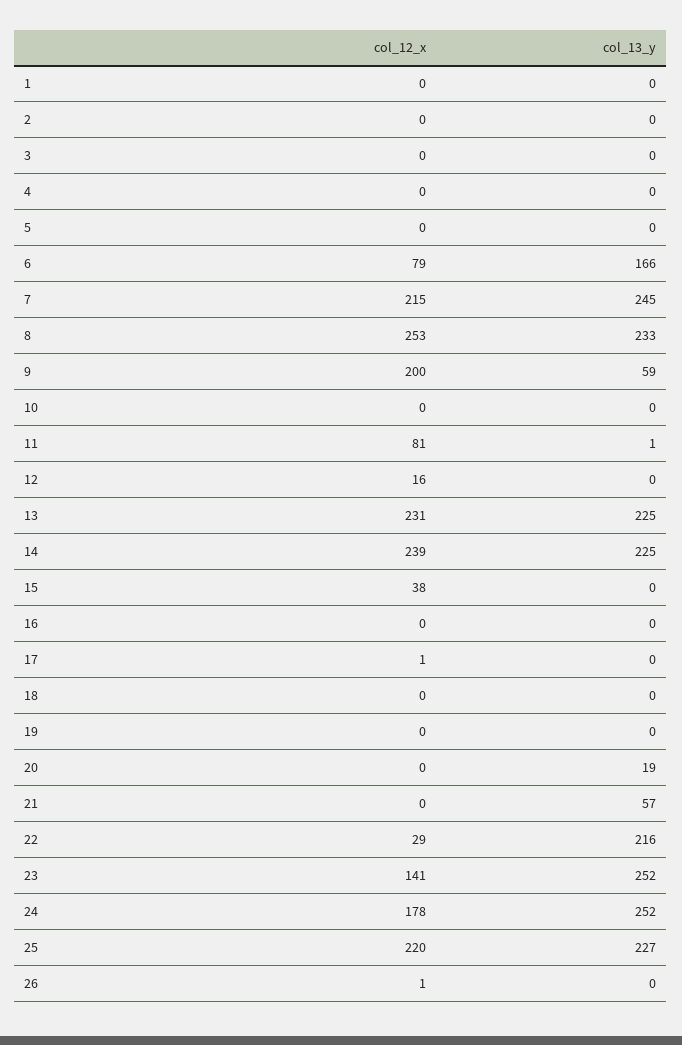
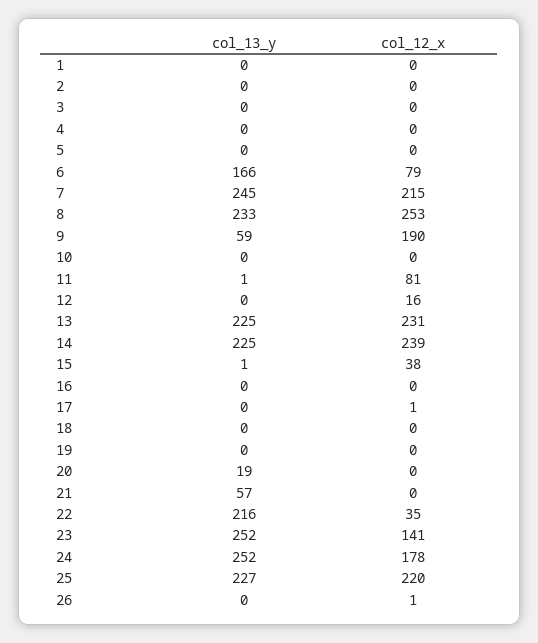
  {
    "col_12_x": {
      "1": 0,
      "2": 0,
      "3": 0,
      "4": 0,
      "5": 0,
      "6": 79,
      "7": 215,
      "8": 253,
-     "9": 200,
+     "9": 190,
      "10": 0,
      "11": 81,
      "12": 16,
      "13": 231,
      "14": 239,
      "15": 38,
      "16": 0,
      "17": 1,
      "18": 0,
      "19": 0,
      "20": 0,
      "21": 0,
-     "22": 29,
+     "22": 35,
      "23": 141,
      "24": 178,
      "25": 220,
      "26": 1
    },
    "col_13_y": {
      "1": 0,
      "2": 0,
      "3": 0,
      "4": 0,
      "5": 0,
      "6": 166,
      "7": 245,
      "8": 233,
      "9": 59,
      "10": 0,
      "11": 1,
      "12": 0,
      "13": 225,
      "14": 225,
-     "15": 0,
+     "15": 1,
      "16": 0,
      "17": 0,
      "18": 0,
      "19": 0,
      "20": 19,
      "21": 57,
      "22": 216,
      "23": 252,
      "24": 252,
      "25": 227,
      "26": 0
    }
  }

